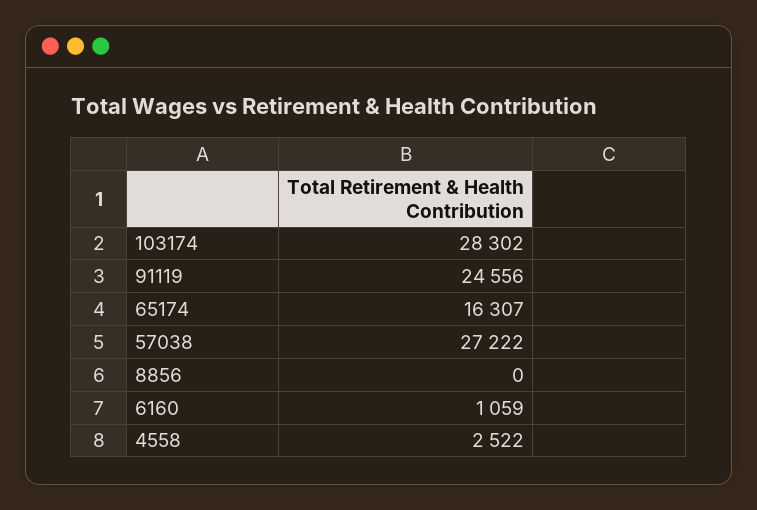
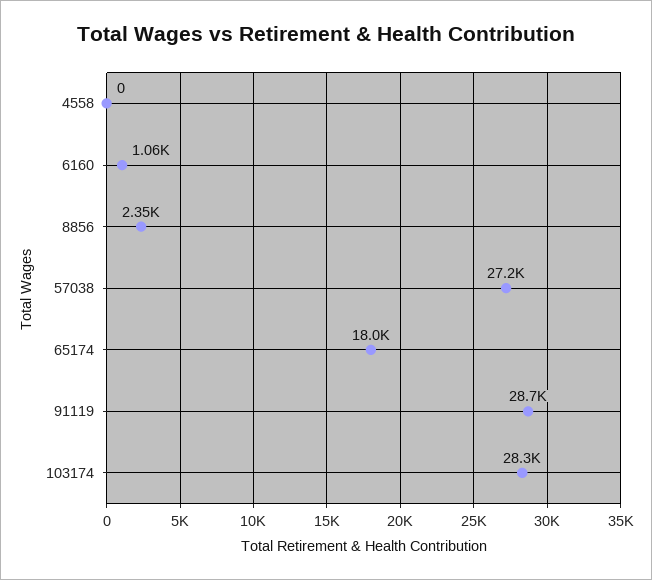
  {
    "103174": 28302,
-   "91119": 24556,
+   "91119": 28700,
-   "65174": 16307,
+   "65174": 18000,
    "57038": 27222,
-   "8856": 0,
+   "8856": 2350,
    "6160": 1059,
-   "4558": 2522
+   "4558": 0
  }

